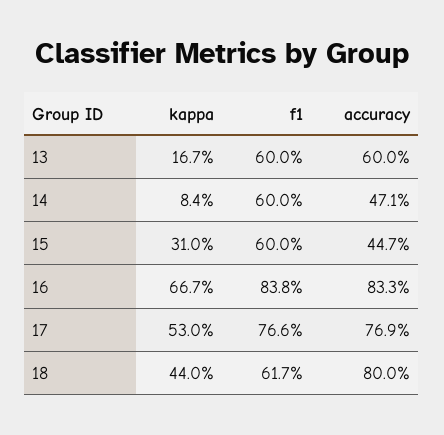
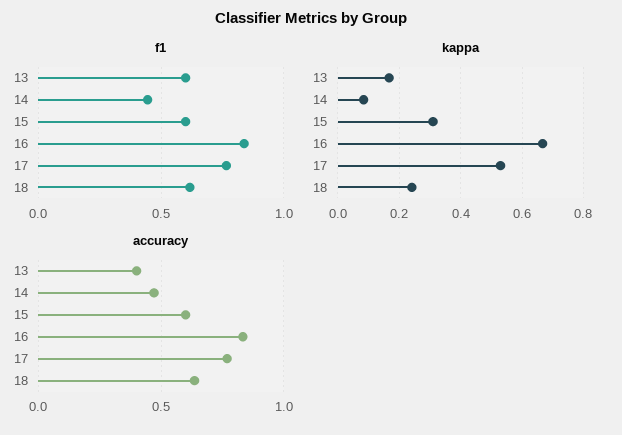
  {
    "kappa": {
      "13": 0.167,
      "14": 0.084,
      "15": 0.31,
      "16": 0.667,
      "17": 0.53,
-     "18": 0.44
+     "18": 0.24
    },
    "f1": {
      "13": 0.6,
-     "14": 0.6,
+     "14": 0.45,
      "15": 0.6,
      "16": 0.838,
      "17": 0.766,
      "18": 0.617
    },
    "accuracy": {
-     "13": 0.6,
+     "13": 0.4,
      "14": 0.471,
-     "15": 0.447,
+     "15": 0.6,
      "16": 0.833,
      "17": 0.769,
-     "18": 0.8
+     "18": 0.65
    }
  }

